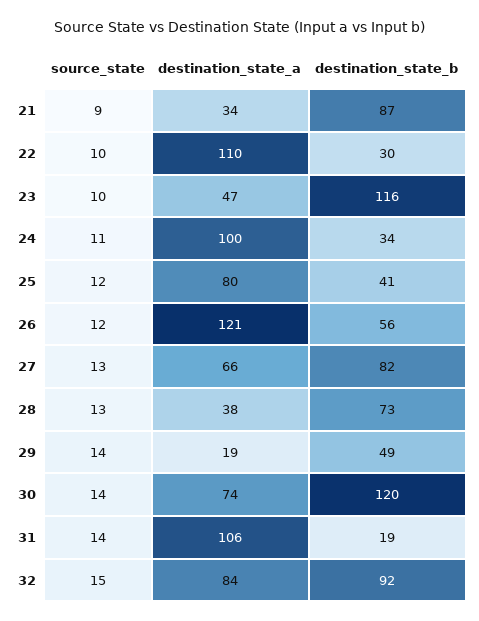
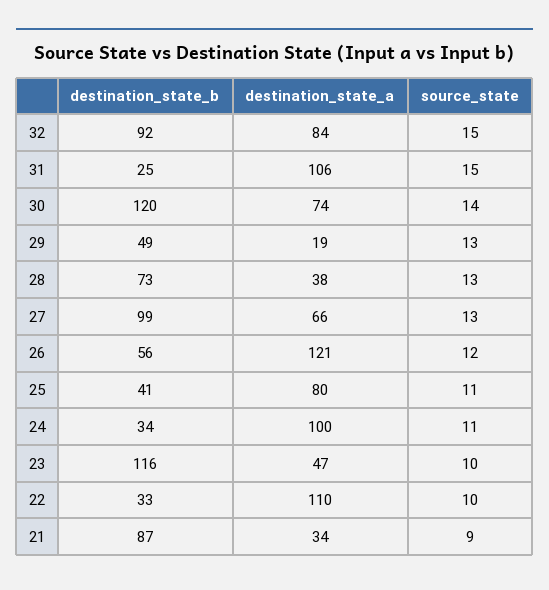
  {
    "source_state": {
      "21": 9,
      "22": 10,
      "23": 10,
      "24": 11,
-     "25": 12,
+     "25": 11,
      "26": 12,
      "27": 13,
      "28": 13,
-     "29": 14,
+     "29": 13,
      "30": 14,
-     "31": 14,
+     "31": 15,
      "32": 15
    },
    "destination_state_a": {
      "21": 34,
      "22": 110,
      "23": 47,
      "24": 100,
      "25": 80,
      "26": 121,
      "27": 66,
      "28": 38,
      "29": 19,
      "30": 74,
      "31": 106,
      "32": 84
    },
    "destination_state_b": {
      "21": 87,
-     "22": 30,
+     "22": 33,
      "23": 116,
      "24": 34,
      "25": 41,
      "26": 56,
-     "27": 82,
+     "27": 99,
      "28": 73,
      "29": 49,
      "30": 120,
-     "31": 19,
+     "31": 25,
      "32": 92
    }
  }

